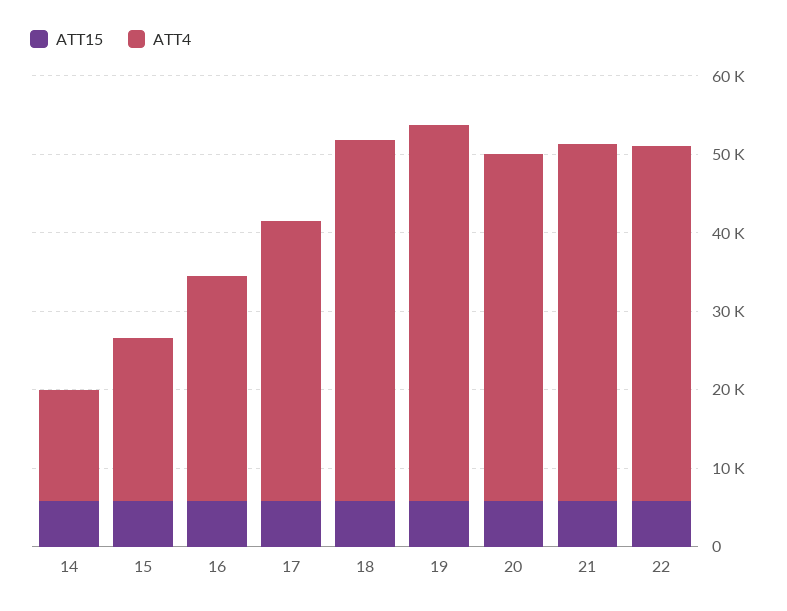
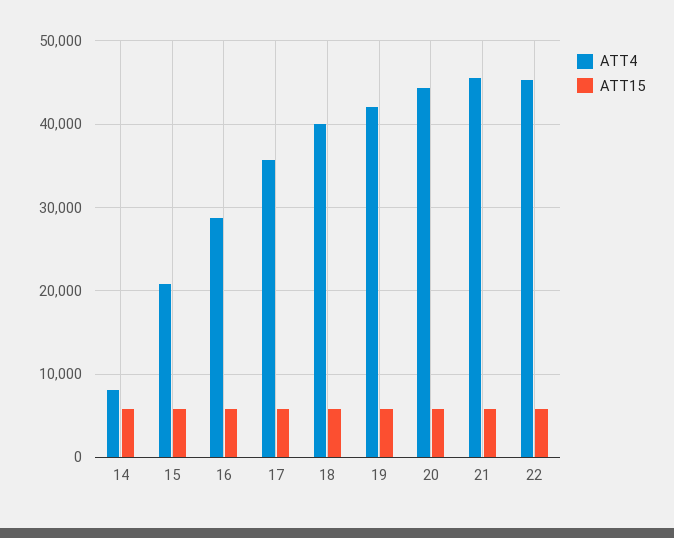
  {
    "ATT15": {
      "14": 6000,
      "15": 6000,
      "16": 6000,
      "17": 6000,
      "18": 6000,
      "19": 6000,
      "20": 6000,
      "21": 6000,
      "22": 6000
    },
    "ATT4": {
-     "14": 14000,
+     "14": 8000,
      "15": 21000,
      "16": 29000,
      "17": 36000,
-     "18": 46000,
+     "18": 40000,
-     "19": 48000,
+     "19": 42000,
      "20": 44000,
      "21": 46000,
      "22": 45000
    }
  }

